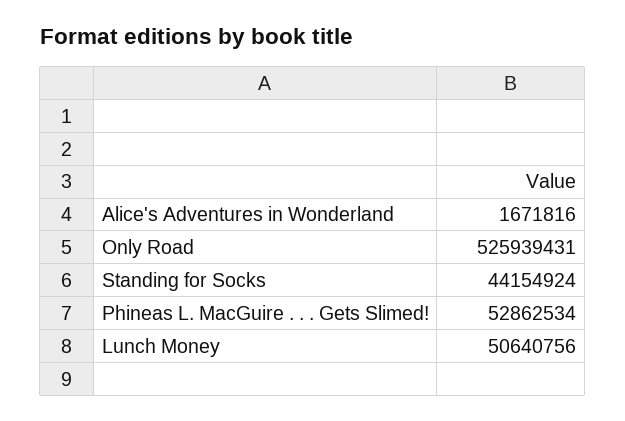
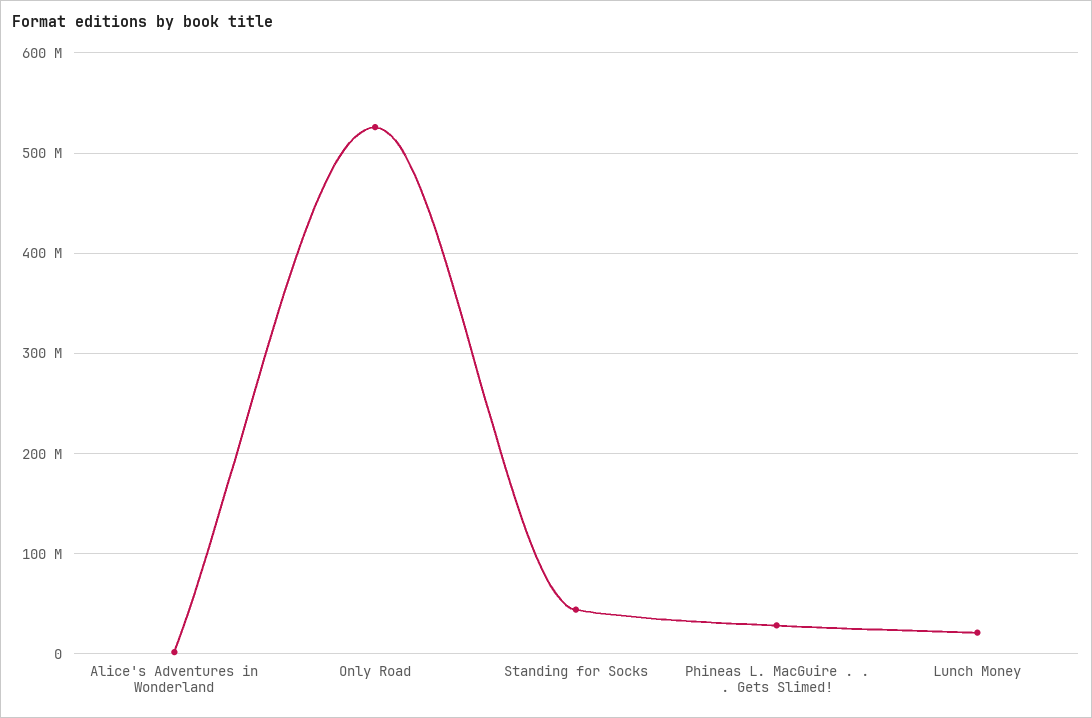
  {
    "Alice's Adventures in Wonderland": 1671816,
    "Only Road": 525939431,
    "Standing for Socks": 44154924,
-   "Phineas L. MacGuire . . . Gets Slimed!": 52862534,
+   "Phineas L. MacGuire . . . Gets Slimed!": 30000000,
-   "Lunch Money": 50640756
+   "Lunch Money": 20000000
  }

